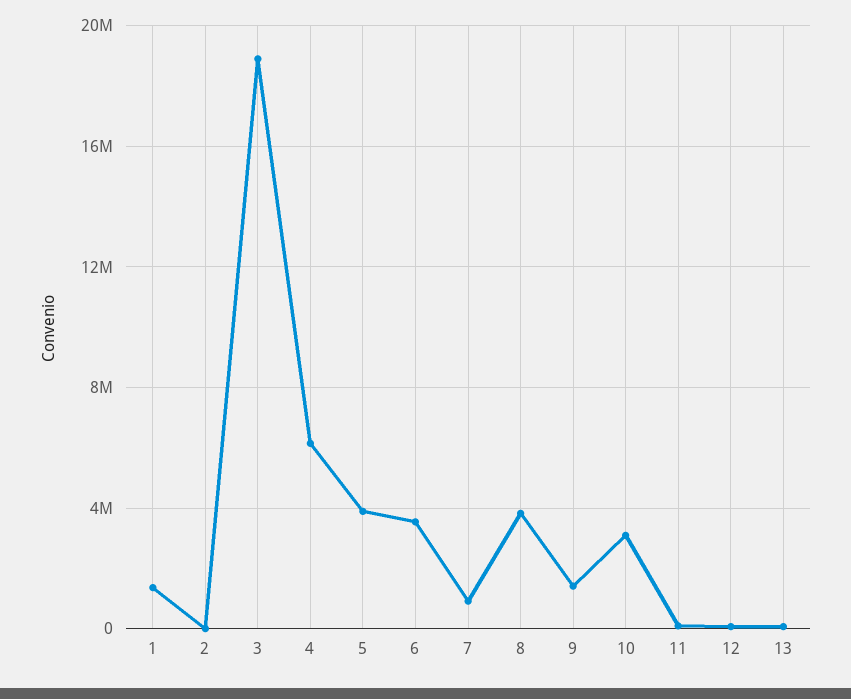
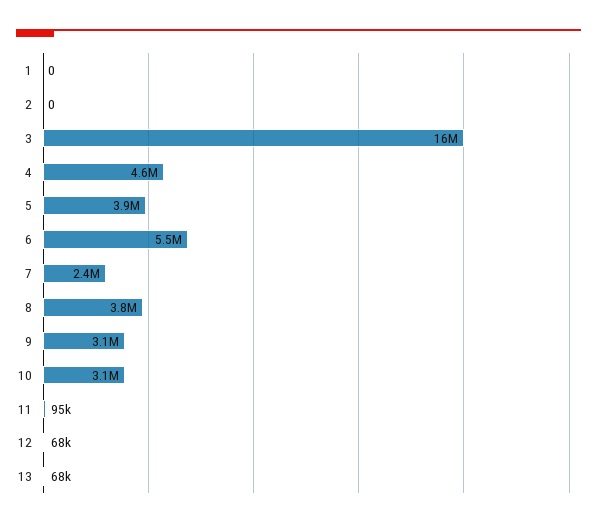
  {
-   "1": 1500000,
+   "1": 0,
    "2": 0,
-   "3": 19000000,
+   "3": 16000000,
-   "4": 6000000,
+   "4": 4600000,
    "5": 3900000,
-   "6": 3500000,
+   "6": 5500000,
-   "7": 1000000,
+   "7": 2400000,
    "8": 3800000,
-   "9": 1500000,
+   "9": 3100000,
    "10": 3100000,
    "11": 95000,
    "12": 68000,
    "13": 68000
  }

